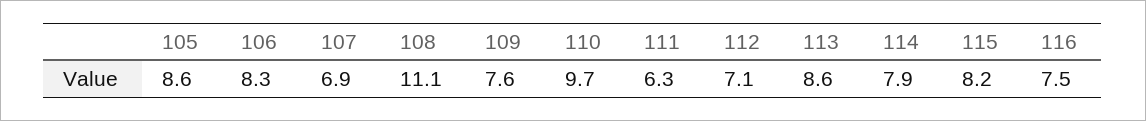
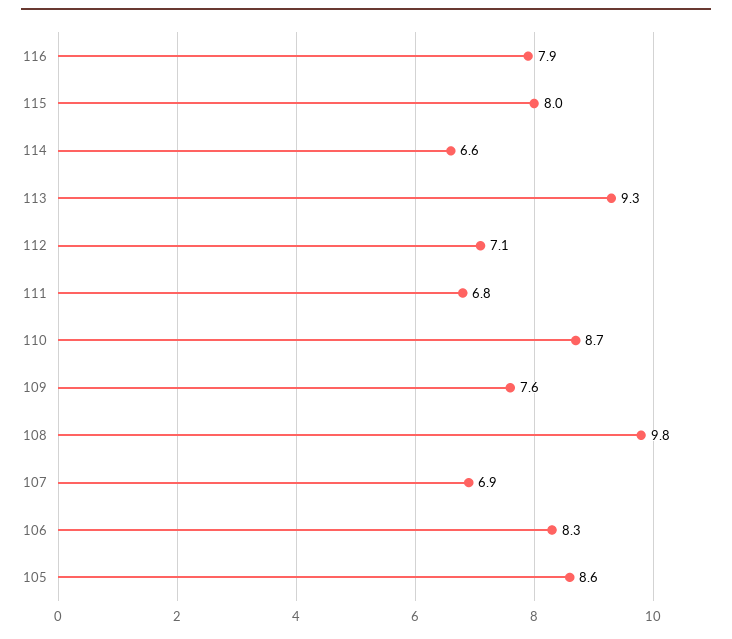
  {
    "105": 8.6,
    "106": 8.3,
    "107": 6.9,
-   "108": 11.1,
+   "108": 9.8,
    "109": 7.6,
-   "110": 9.7,
+   "110": 8.7,
-   "111": 6.3,
+   "111": 6.8,
    "112": 7.1,
-   "113": 8.6,
+   "113": 9.3,
-   "114": 7.9,
+   "114": 6.6,
-   "115": 8.2,
+   "115": 8,
-   "116": 7.5
+   "116": 7.9
  }

